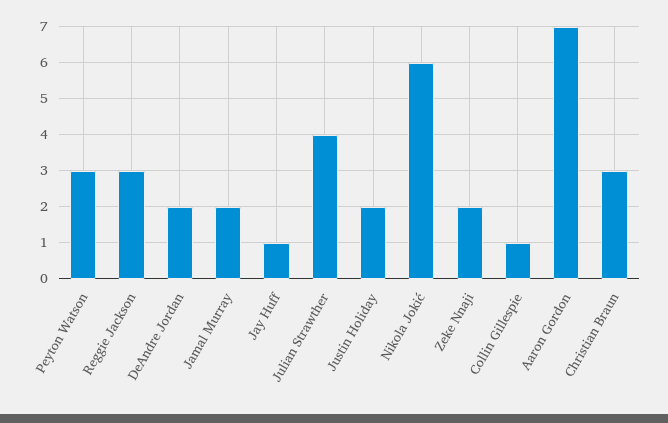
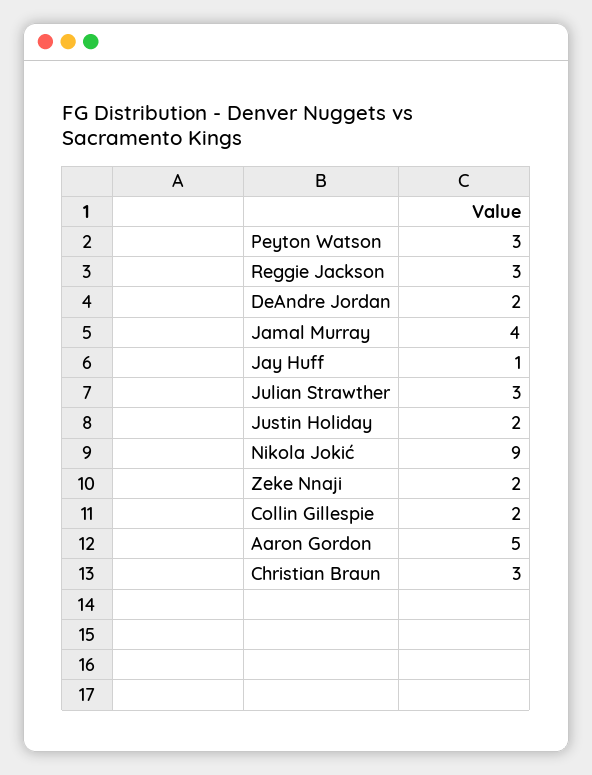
  {
    "Peyton Watson": 3,
    "Reggie Jackson": 3,
    "DeAndre Jordan": 2,
-   "Jamal Murray": 2,
+   "Jamal Murray": 4,
    "Jay Huff": 1,
-   "Julian Strawther": 4,
+   "Julian Strawther": 3,
    "Justin Holiday": 2,
-   "Nikola Jokić": 6,
+   "Nikola Jokić": 9,
    "Zeke Nnaji": 2,
-   "Collin Gillespie": 1,
+   "Collin Gillespie": 2,
-   "Aaron Gordon": 7,
+   "Aaron Gordon": 5,
    "Christian Braun": 3
  }

